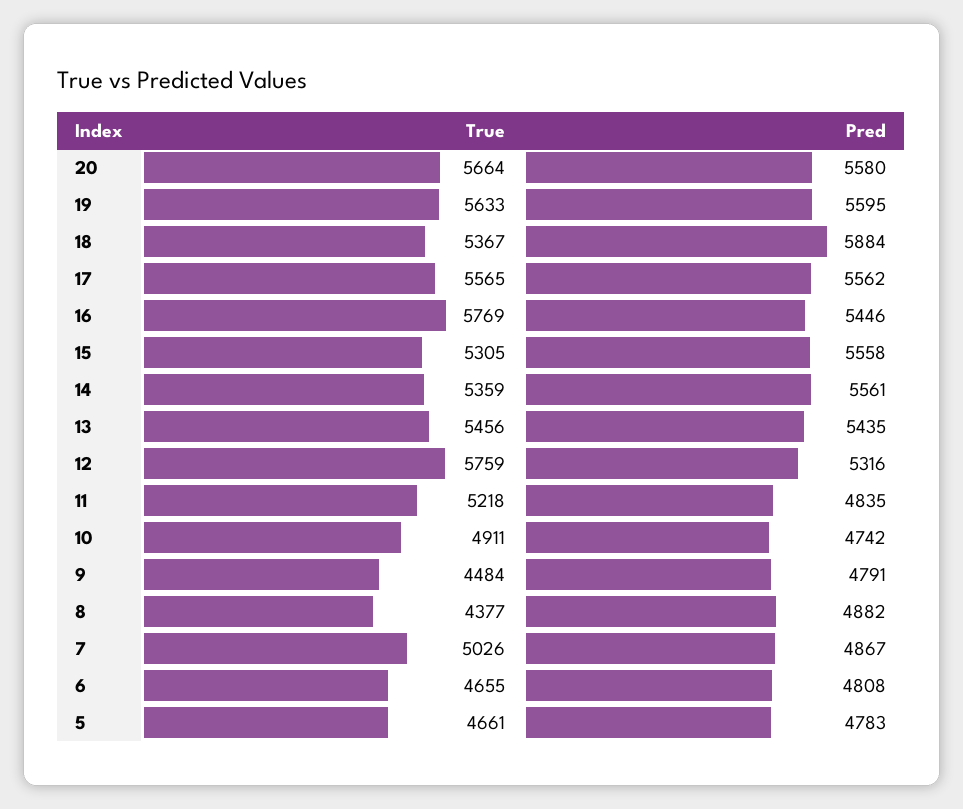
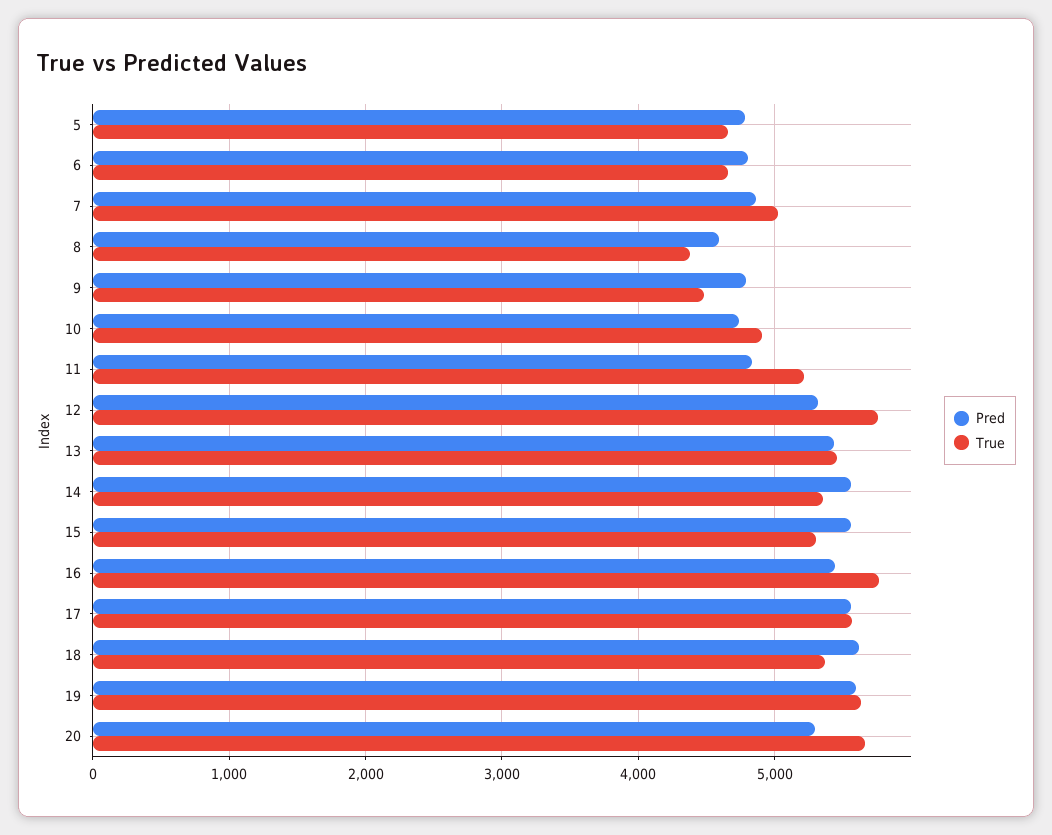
  {
    "True": {
      "20": 5664,
      "19": 5633,
      "18": 5367,
      "17": 5565,
      "16": 5769,
      "15": 5305,
      "14": 5359,
      "13": 5456,
      "12": 5759,
      "11": 5218,
      "10": 4911,
      "9": 4484,
      "8": 4377,
      "7": 5026,
      "6": 4655,
      "5": 4661
    },
    "Pred": {
-     "20": 5580,
+     "20": 5300,
      "19": 5595,
-     "18": 5884,
+     "18": 5600,
      "17": 5562,
      "16": 5446,
      "15": 5558,
      "14": 5561,
      "13": 5435,
      "12": 5316,
      "11": 4835,
      "10": 4742,
      "9": 4791,
-     "8": 4882,
+     "8": 4600,
      "7": 4867,
      "6": 4808,
      "5": 4783
    }
  }

